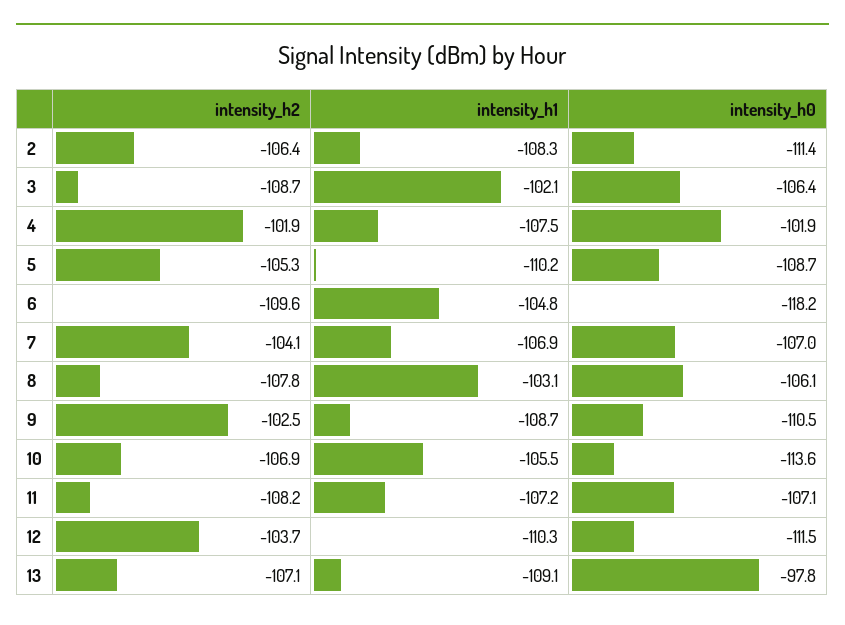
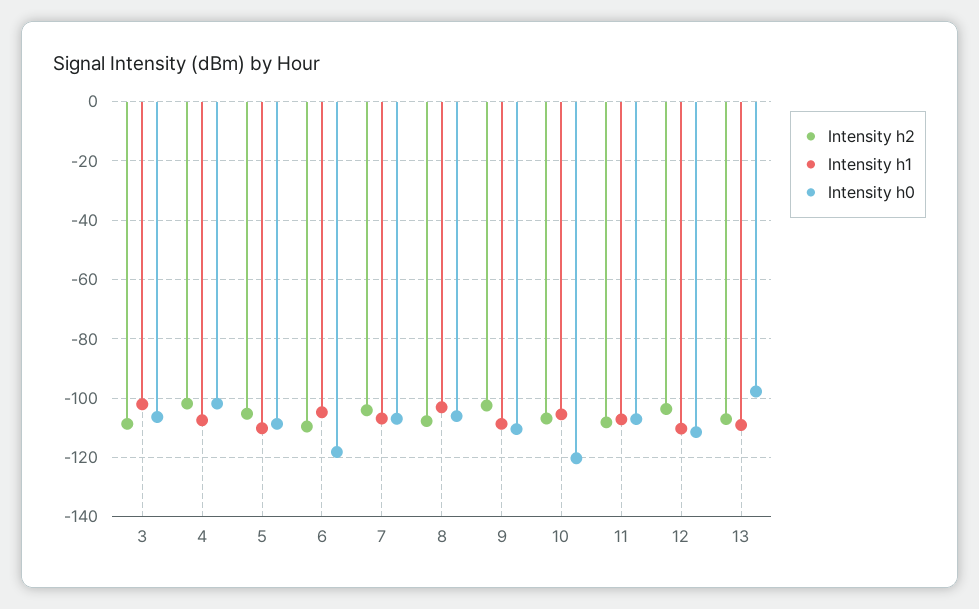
  {
    "intensity_h2": {
-     "2": -106.4,
      "3": -108.7,
      "4": -101.9,
      "5": -105.3,
      "6": -109.6,
      "7": -104.1,
      "8": -107.8,
      "9": -102.5,
      "10": -106.9,
      "11": -108.2,
      "12": -103.7,
      "13": -107.1
    },
    "intensity_h1": {
-     "2": -108.3,
      "3": -102.1,
      "4": -107.5,
      "5": -110.2,
      "6": -104.8,
      "7": -106.9,
      "8": -103.1,
      "9": -108.7,
      "10": -105.5,
      "11": -107.2,
      "12": -110.3,
      "13": -109.1
    },
    "intensity_h0": {
-     "2": -111.4,
      "3": -106.4,
      "4": -101.9,
      "5": -108.7,
      "6": -118.2,
      "7": -107,
      "8": -106.1,
      "9": -110.5,
-     "10": -113.6,
+     "10": -120,
      "11": -107.1,
      "12": -111.5,
      "13": -97.8
    }
  }

